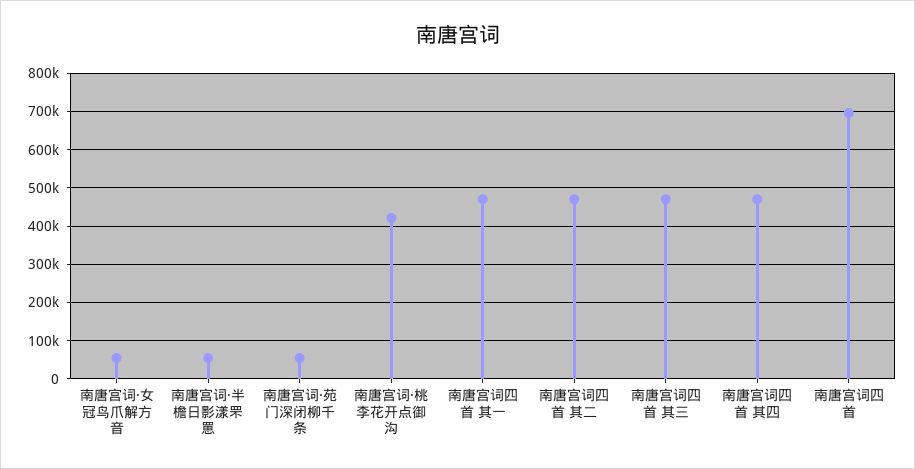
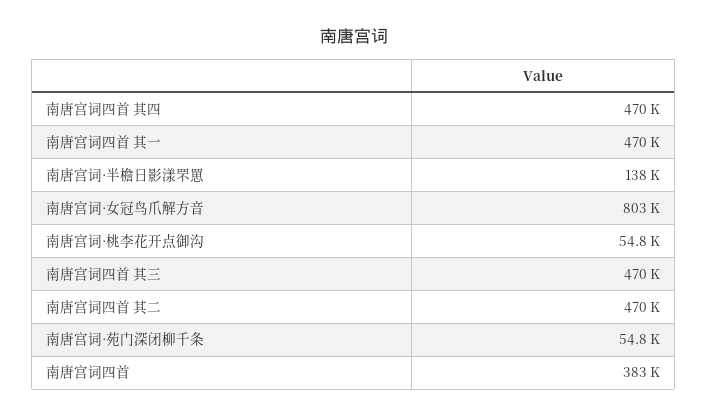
  {
-   "南唐宫词·女冠鸟爪解方音": 60000,
+   "南唐宫词·女冠鸟爪解方音": 803000,
-   "南唐宫词·半檐日影漾罘罳": 60000,
+   "南唐宫词·半檐日影漾罘罳": 138000,
    "南唐宫词·苑门深闭柳千条": 54800,
-   "南唐宫词·桃李花开点御沟": 420000,
+   "南唐宫词·桃李花开点御沟": 54800,
    "南唐宫词四首 其一": 470000,
    "南唐宫词四首 其二": 470000,
    "南唐宫词四首 其三": 470000,
    "南唐宫词四首 其四": 470000,
-   "南唐宫词四首": 700000
+   "南唐宫词四首": 383000
  }

